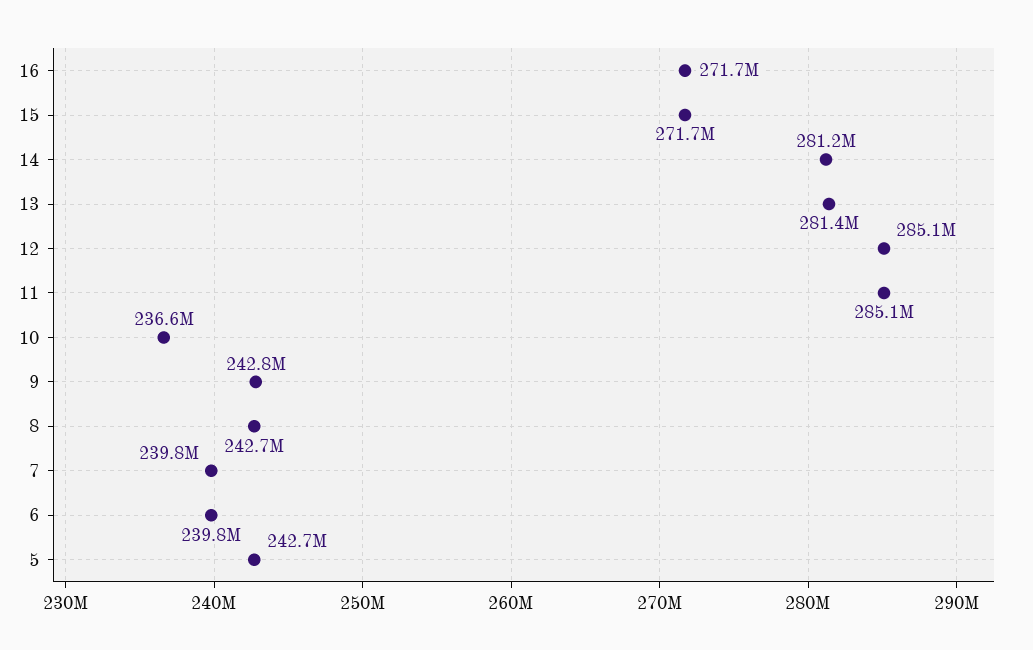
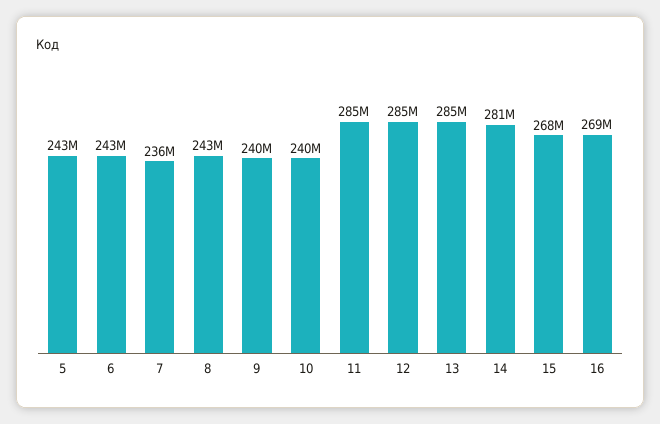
  {
-   "16": 271700000,
+   "16": 269000000,
-   "15": 271700000,
+   "15": 268000000,
    "14": 281200000,
-   "13": 281400000,
+   "13": 285000000,
    "12": 285100000,
    "11": 285100000,
-   "10": 236600000,
+   "10": 240000000,
-   "9": 242800000,
+   "9": 240000000,
    "8": 242700000,
-   "7": 239800000,
+   "7": 236000000,
-   "6": 239800000,
+   "6": 243000000,
    "5": 242700000
  }

